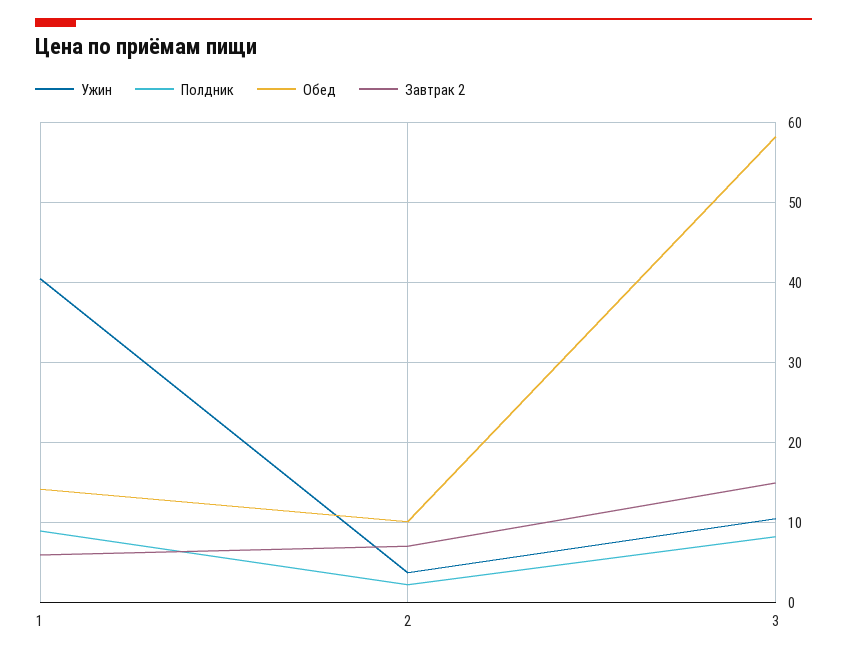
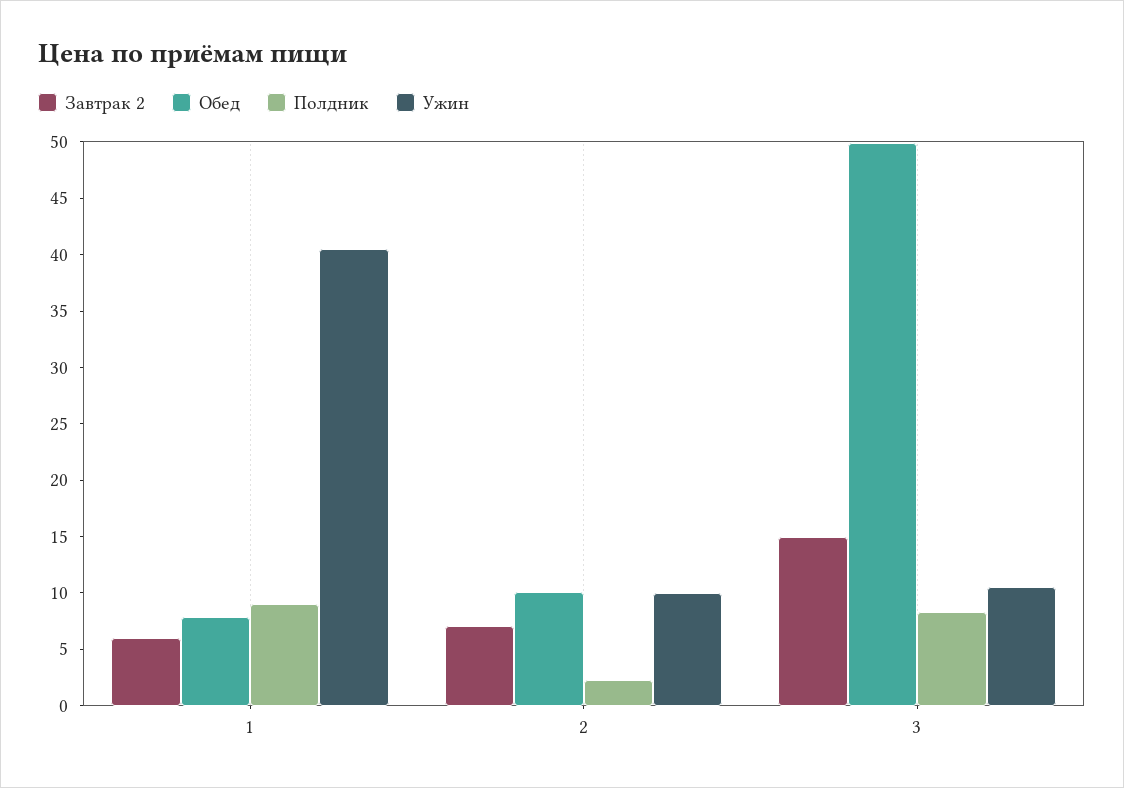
  {
    "Ужин": {
      "1": 40,
-     "2": 4,
+     "2": 10,
      "3": 11
    },
    "Полдник": {
      "1": 9,
      "2": 2,
      "3": 8
    },
    "Обед": {
-     "1": 14,
+     "1": 8,
      "2": 10,
-     "3": 58
+     "3": 50
    },
    "Завтрак 2": {
      "1": 6,
      "2": 7,
      "3": 15
    }
  }

